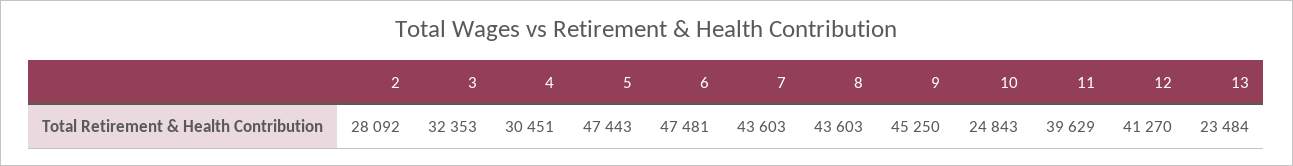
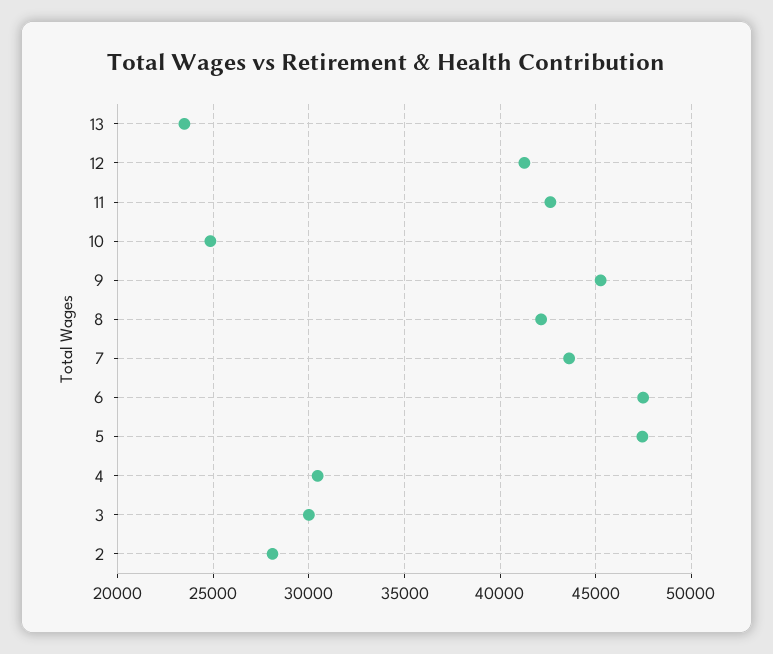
  {
    "2": 28092,
-   "3": 32353,
+   "3": 30000,
    "4": 30451,
    "5": 47443,
    "6": 47481,
    "7": 43603,
-   "8": 43603,
+   "8": 42000,
    "9": 45250,
    "10": 24843,
-   "11": 39629,
+   "11": 42500,
    "12": 41270,
    "13": 23484
  }

